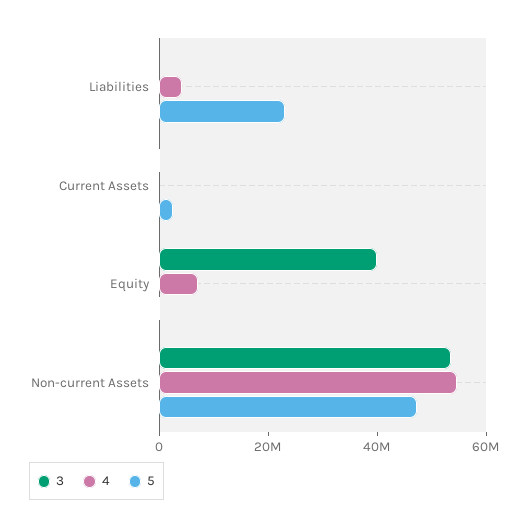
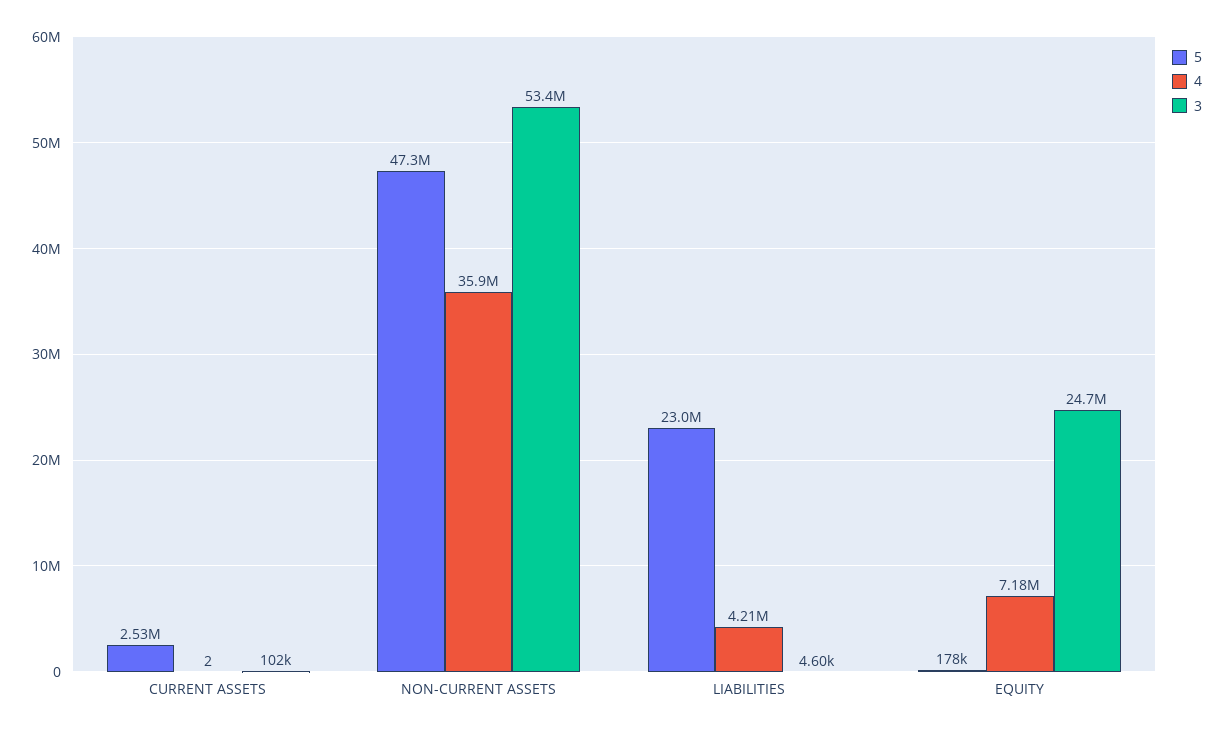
  {
    "3": {
      "Liabilities": 4600,
      "Current Assets": 102000,
-     "Equity": 40000000,
+     "Equity": 24700000,
      "Non-current Assets": 53400000
    },
    "4": {
      "Liabilities": 4210000,
      "Current Assets": 2,
      "Equity": 7180000,
-     "Non-current Assets": 55000000
+     "Non-current Assets": 35900000
    },
    "5": {
      "Liabilities": 23000000,
      "Current Assets": 2530000,
      "Equity": 178000,
      "Non-current Assets": 47300000
    }
  }

